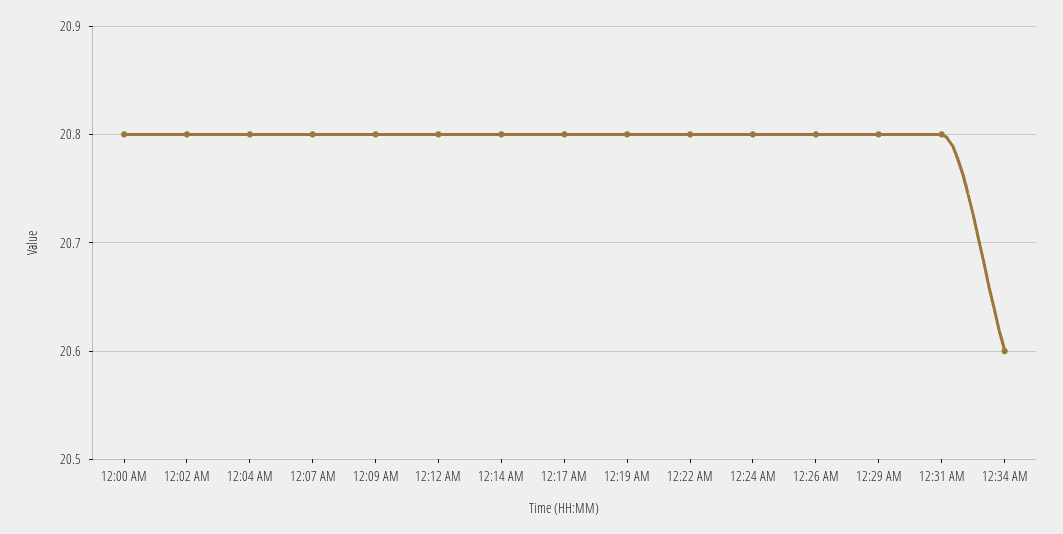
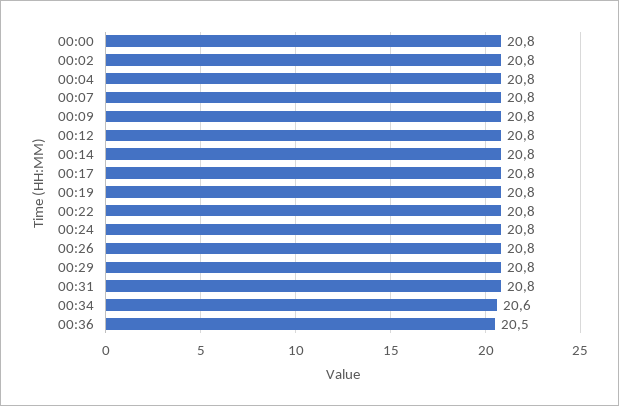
  {
    "12:00 AM": 20.8,
    "12:02 AM": 20.8,
    "12:04 AM": 20.8,
    "12:07 AM": 20.8,
    "12:09 AM": 20.8,
    "12:12 AM": 20.8,
    "12:14 AM": 20.8,
    "12:17 AM": 20.8,
    "12:19 AM": 20.8,
    "12:22 AM": 20.8,
    "12:24 AM": 20.8,
    "12:26 AM": 20.8,
    "12:29 AM": 20.8,
    "12:31 AM": 20.8,
-   "12:34 AM": 20.6
+   "12:34 AM": 20.6,
+   "00:36": 20.5
  }

